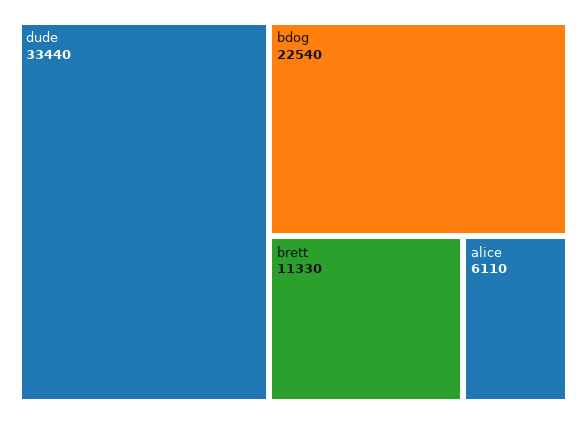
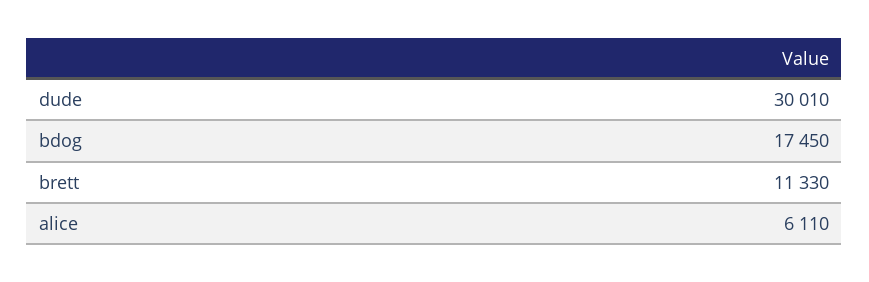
  {
-   "dude": 33440,
+   "dude": 30010,
-   "bdog": 22540,
+   "bdog": 17450,
    "brett": 11330,
    "alice": 6110
  }

